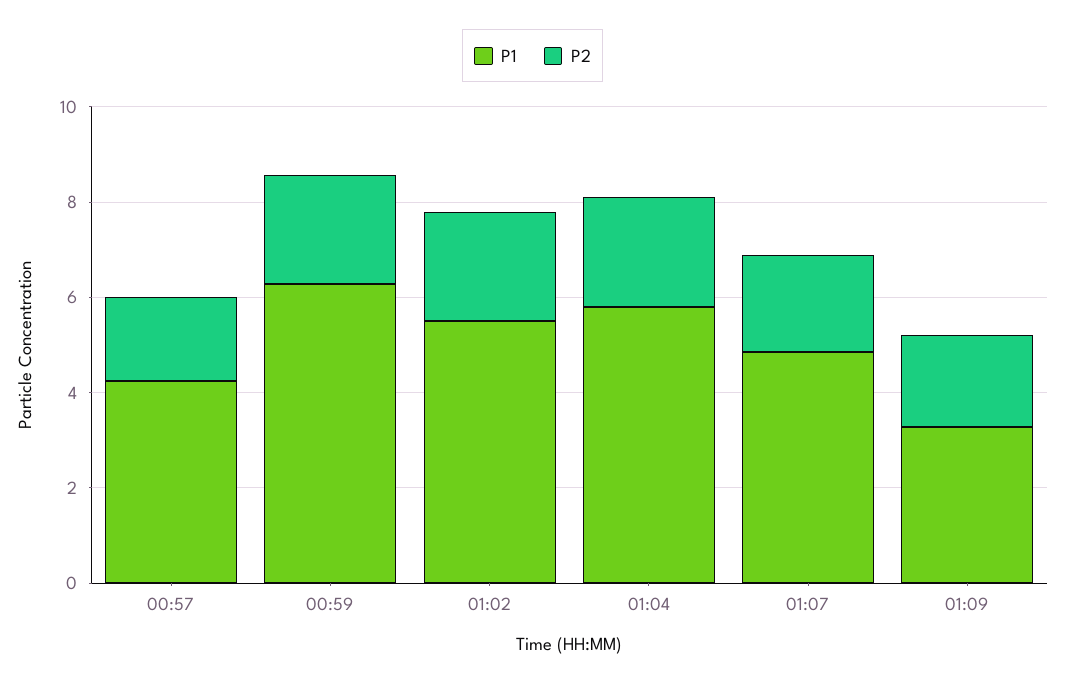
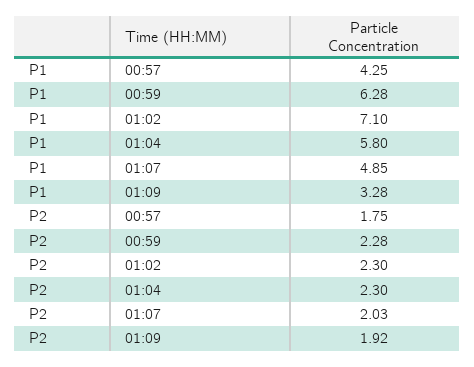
  {
    "P1": {
      "00:57": 4.25,
      "00:59": 6.28,
-     "01:02": 5.5,
+     "01:02": 7.1,
      "01:04": 5.8,
      "01:07": 4.85,
      "01:09": 3.28
    },
    "P2": {
      "00:57": 1.75,
      "00:59": 2.28,
      "01:02": 2.3,
      "01:04": 2.3,
      "01:07": 2.03,
      "01:09": 1.92
    }
  }

